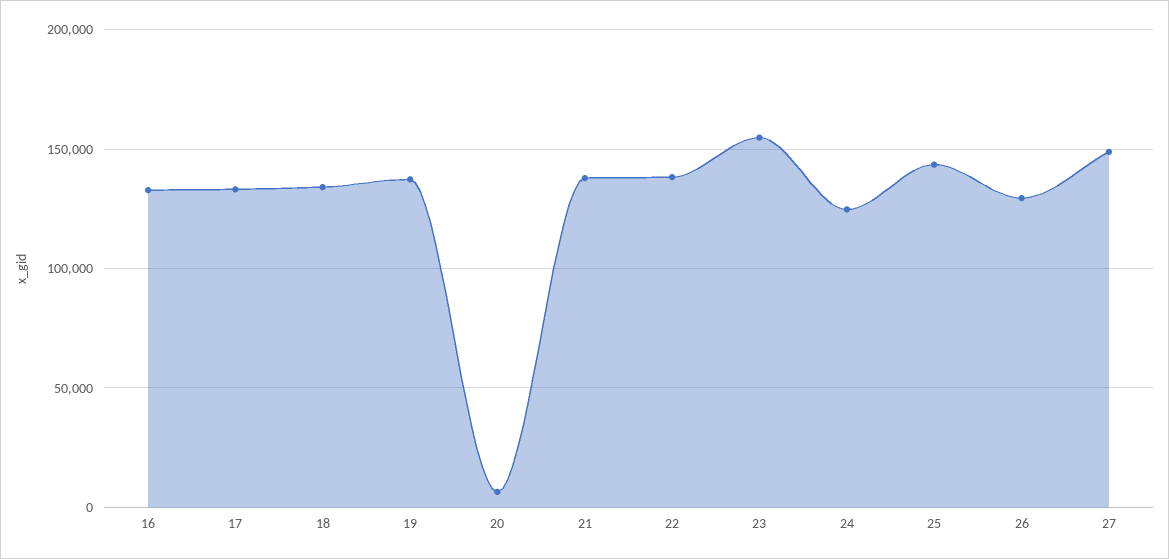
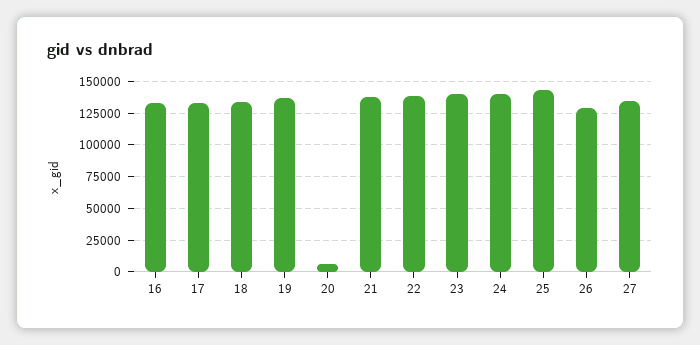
  {
    "16": 135000,
    "17": 135000,
    "18": 135000,
    "19": 135000,
    "20": 5000,
    "21": 140000,
    "22": 140000,
-   "23": 155000,
+   "23": 140000,
-   "24": 125000,
+   "24": 140000,
    "25": 145000,
    "26": 130000,
-   "27": 150000
+   "27": 135000
  }

